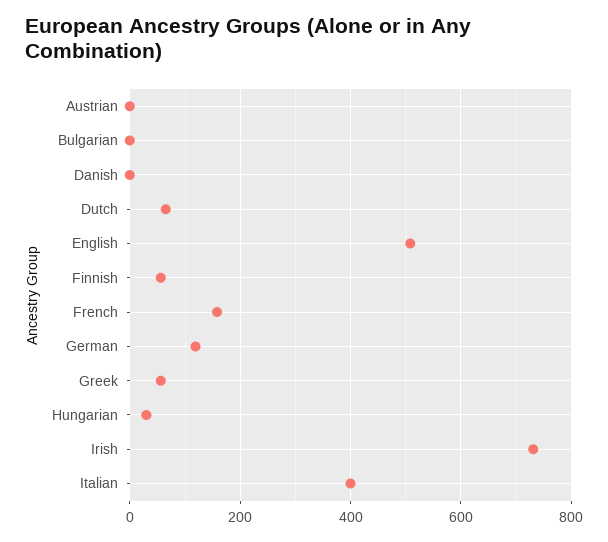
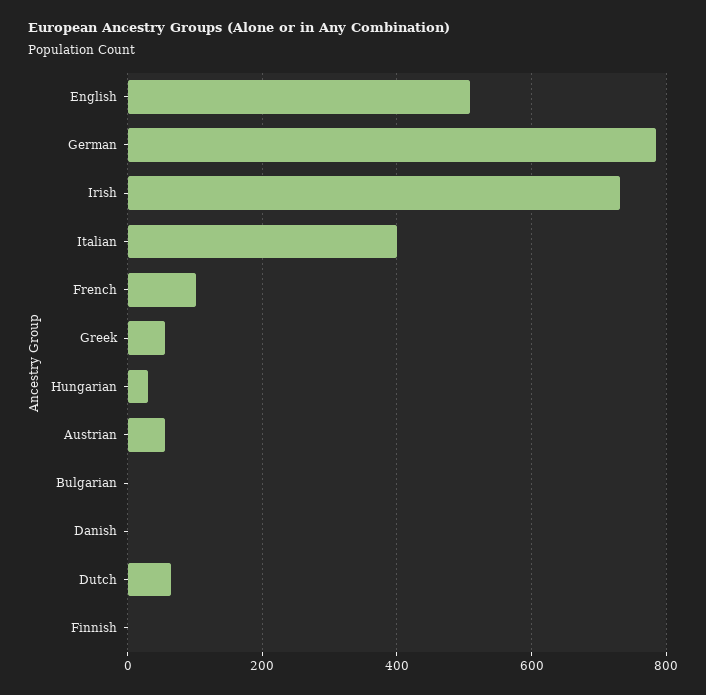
  {
-   "Austrian": 0,
+   "Austrian": 60,
    "Bulgarian": 0,
    "Danish": 0,
    "Dutch": 60,
    "English": 500,
-   "Finnish": 60,
+   "Finnish": 0,
-   "French": 160,
+   "French": 100,
-   "German": 120,
+   "German": 780,
    "Greek": 60,
    "Hungarian": 40,
    "Irish": 740,
    "Italian": 400
  }

